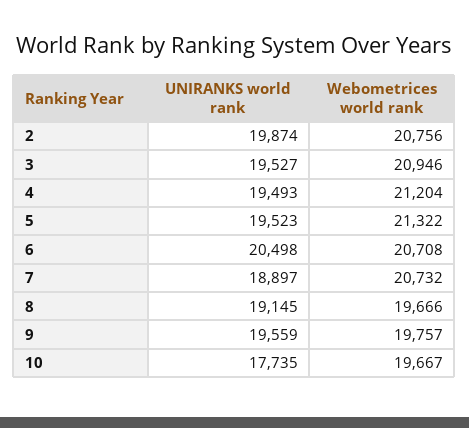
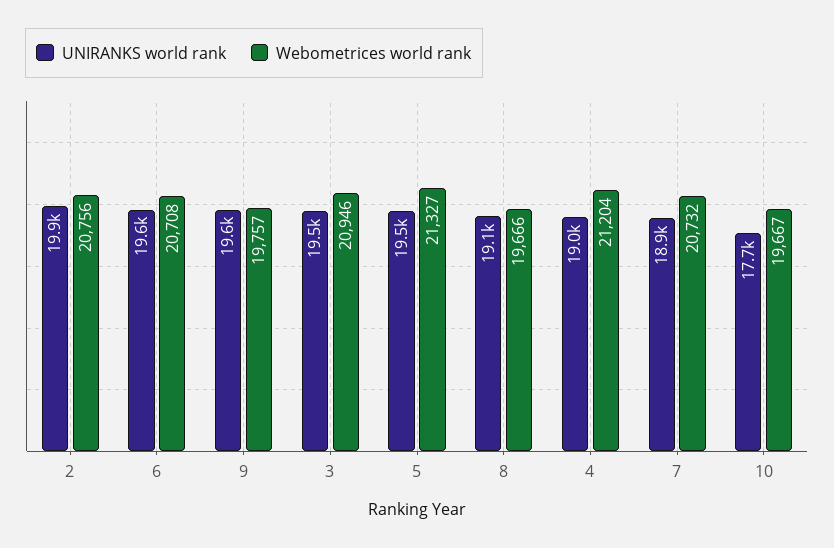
  {
    "UNIRANKS world rank": {
      "2": 19874,
      "3": 19527,
-     "4": 19493,
+     "4": 19000,
      "5": 19523,
-     "6": 20498,
+     "6": 19600,
      "7": 18897,
      "8": 19145,
      "9": 19559,
      "10": 17735
    },
    "Webometrices world rank": {
      "2": 20756,
      "3": 20946,
      "4": 21204,
-     "5": 21322,
+     "5": 21327,
      "6": 20708,
      "7": 20732,
      "8": 19666,
      "9": 19757,
      "10": 19667
    }
  }

